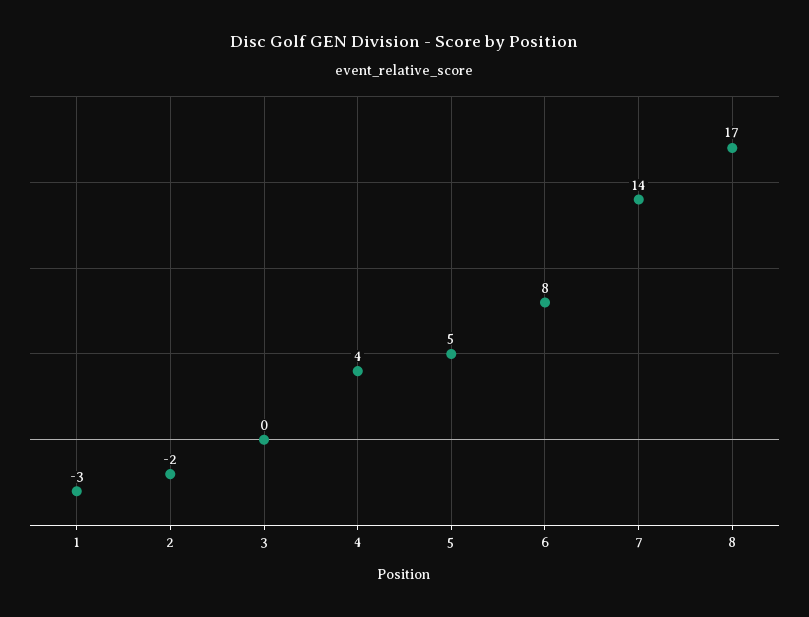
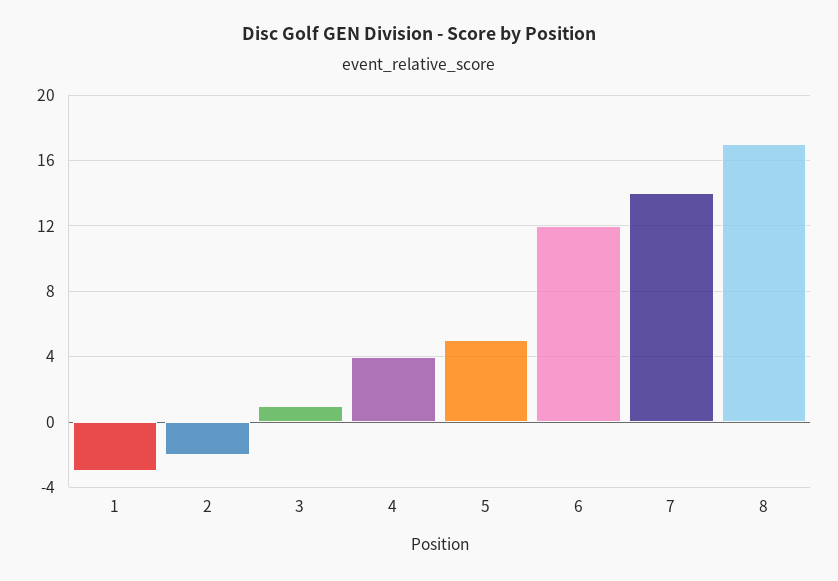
  {
    "1": -3,
    "2": -2,
-   "3": 0,
+   "3": 1,
    "4": 4,
    "5": 5,
-   "6": 8,
+   "6": 12,
    "7": 14,
    "8": 17
  }

